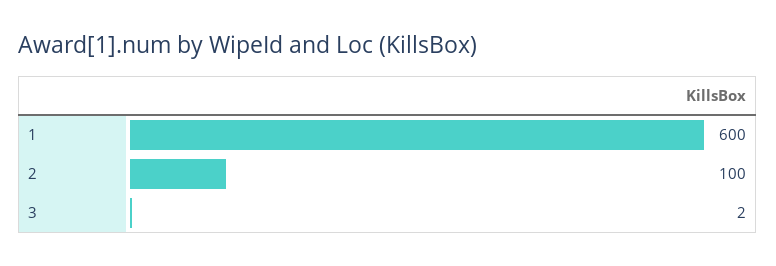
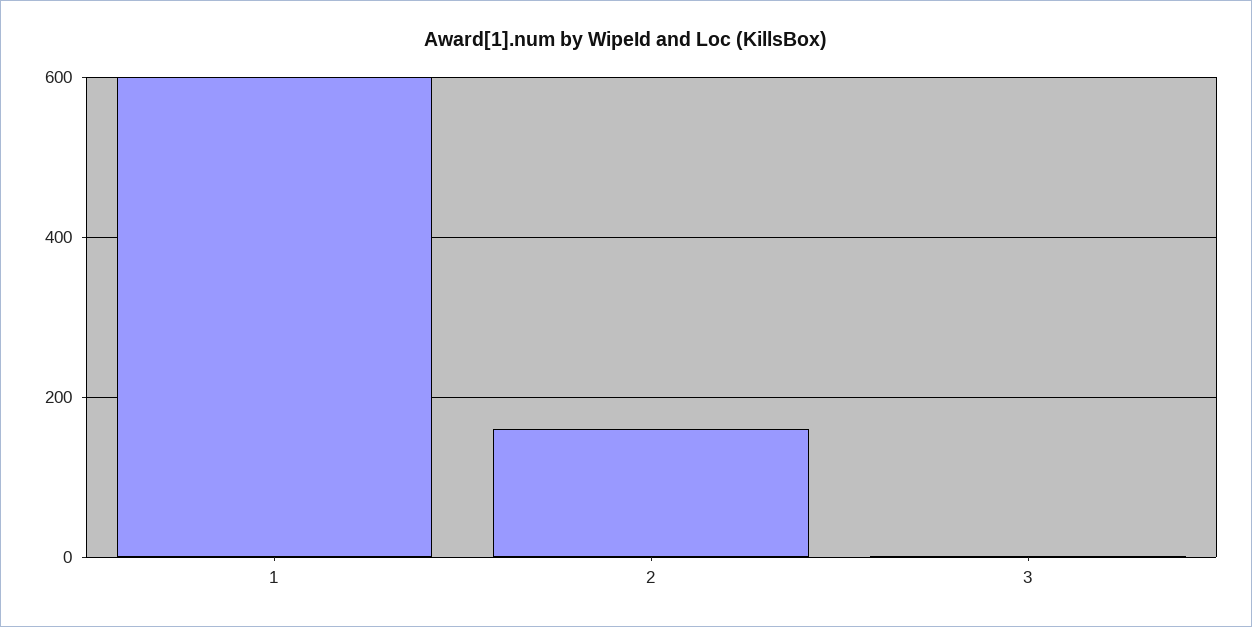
  {
    "1": 600,
-   "2": 100,
+   "2": 160,
    "3": 2
  }

